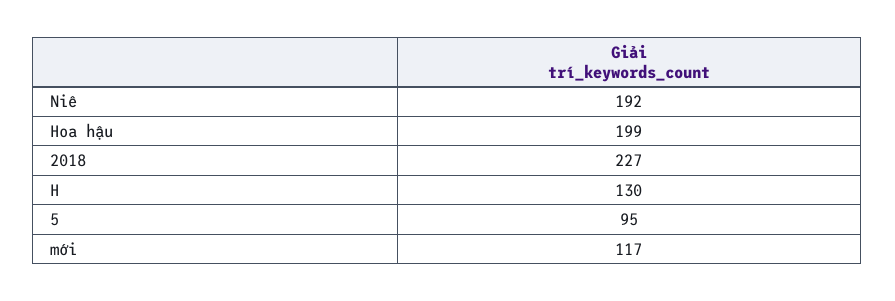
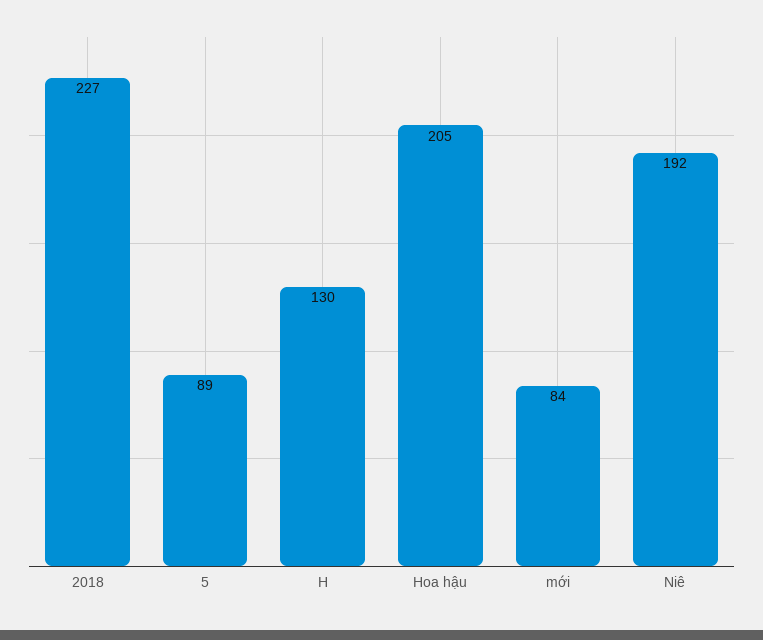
  {
    "Niê": 192,
-   "Hoa hậu": 199,
+   "Hoa hậu": 205,
    "2018": 227,
    "H": 130,
-   "5": 95,
+   "5": 89,
-   "mới": 117
+   "mới": 84
  }

